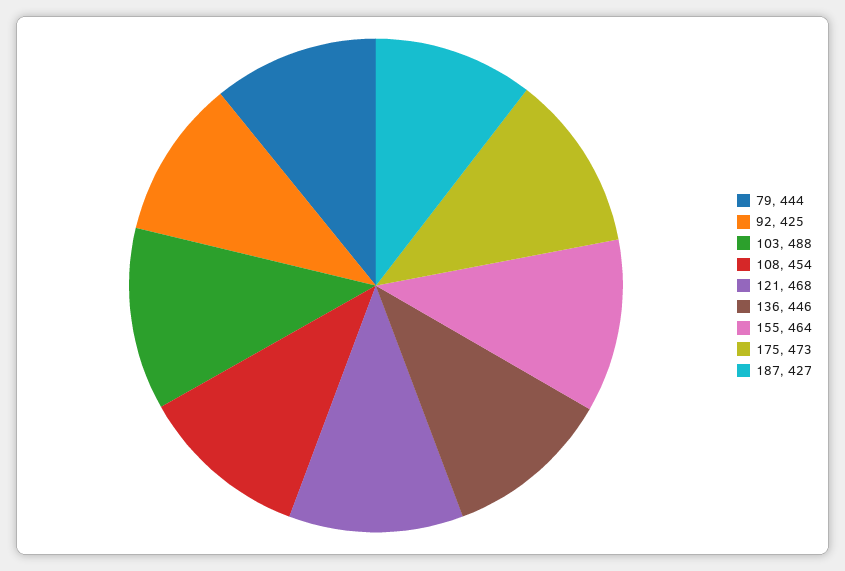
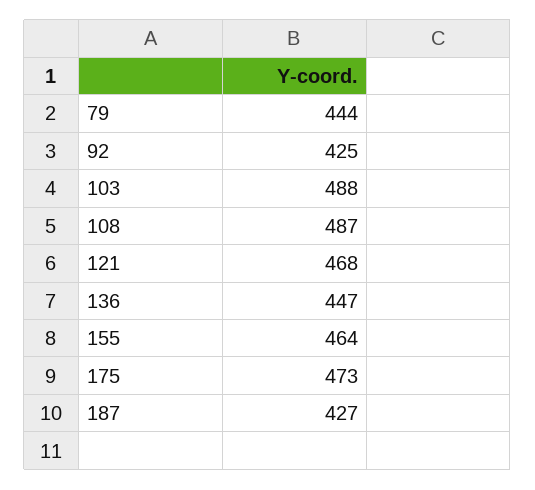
  {
    "79": 444,
    "92": 425,
    "103": 488,
-   "108": 454,
+   "108": 487,
    "121": 468,
-   "136": 446,
+   "136": 447,
    "155": 464,
    "175": 473,
    "187": 427
  }

